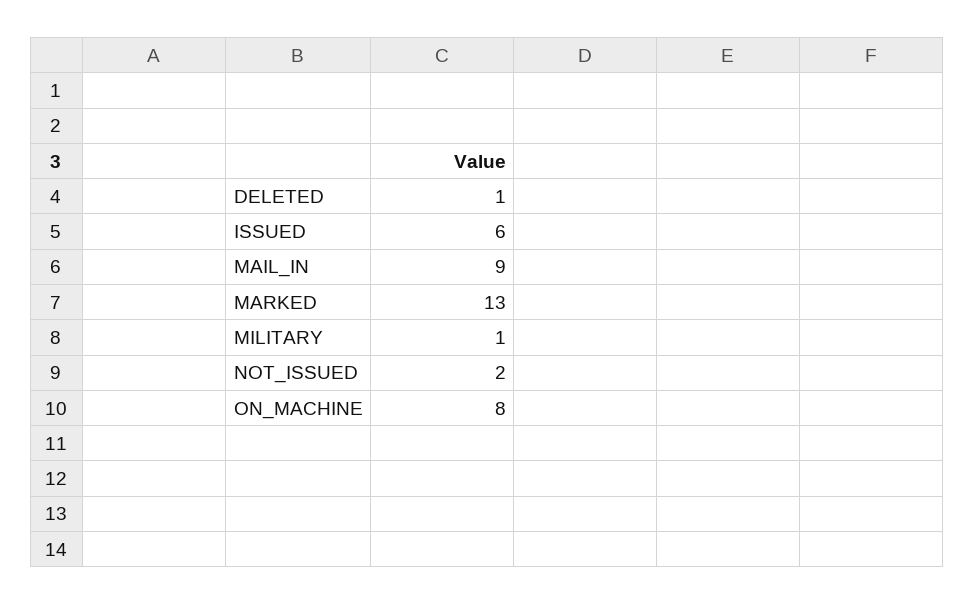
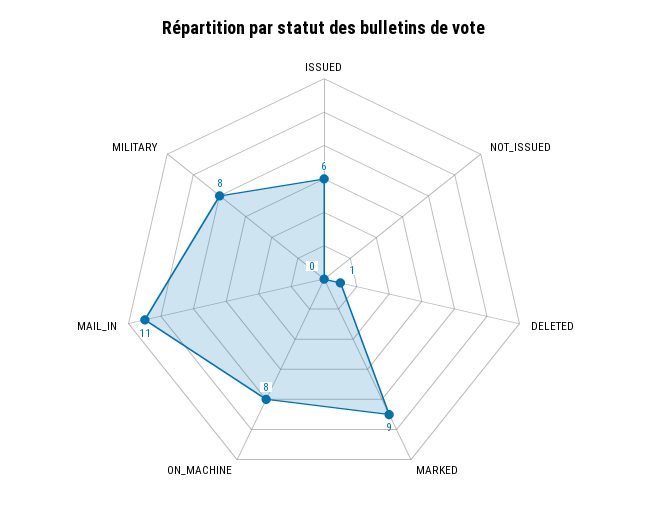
  {
    "DELETED": 1,
    "ISSUED": 6,
-   "MAIL_IN": 9,
+   "MAIL_IN": 11,
-   "MARKED": 13,
+   "MARKED": 9,
-   "MILITARY": 1,
+   "MILITARY": 8,
-   "NOT_ISSUED": 2,
+   "NOT_ISSUED": 0,
    "ON_MACHINE": 8
  }

